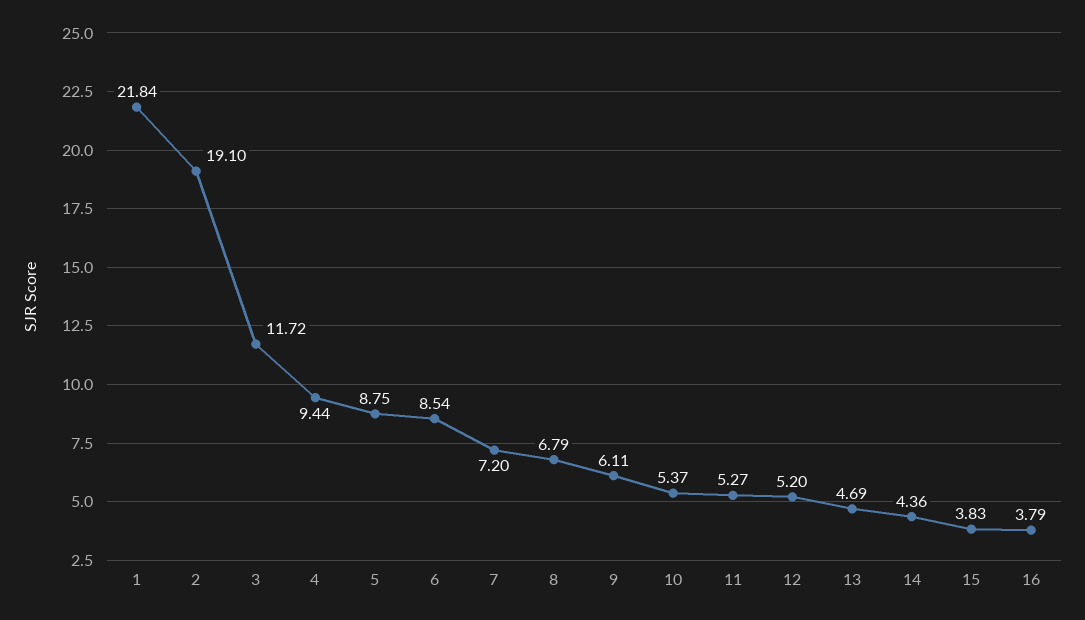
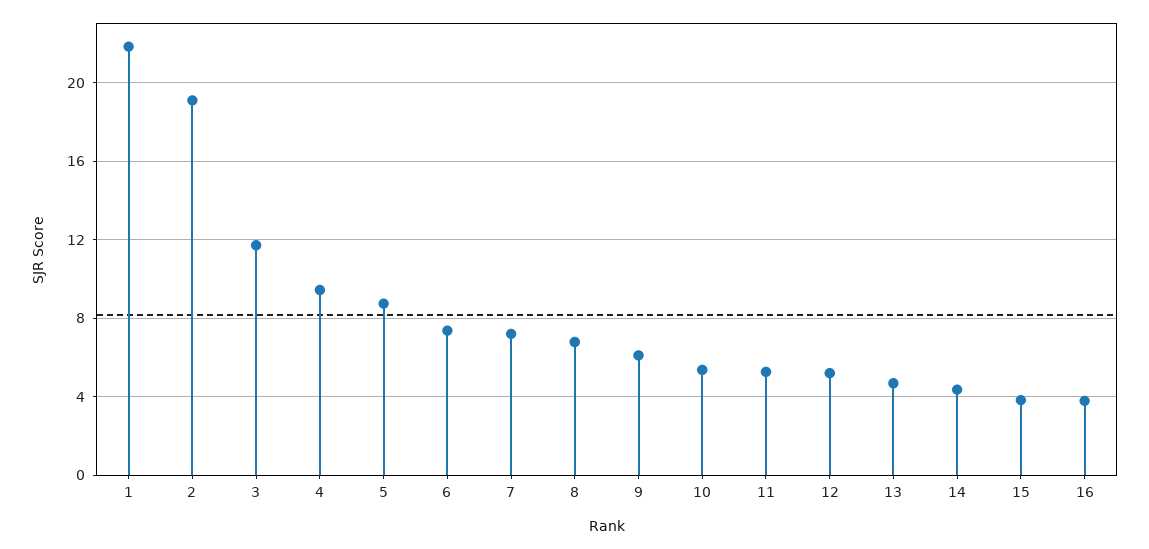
  {
    "1": 21.84,
    "2": 19.1,
    "3": 11.72,
    "4": 9.44,
    "5": 8.75,
-   "6": 8.54,
+   "6": 7.5,
    "7": 7.2,
    "8": 6.79,
    "9": 6.11,
    "10": 5.37,
    "11": 5.27,
    "12": 5.2,
    "13": 4.69,
    "14": 4.36,
    "15": 3.83,
    "16": 3.79
  }

